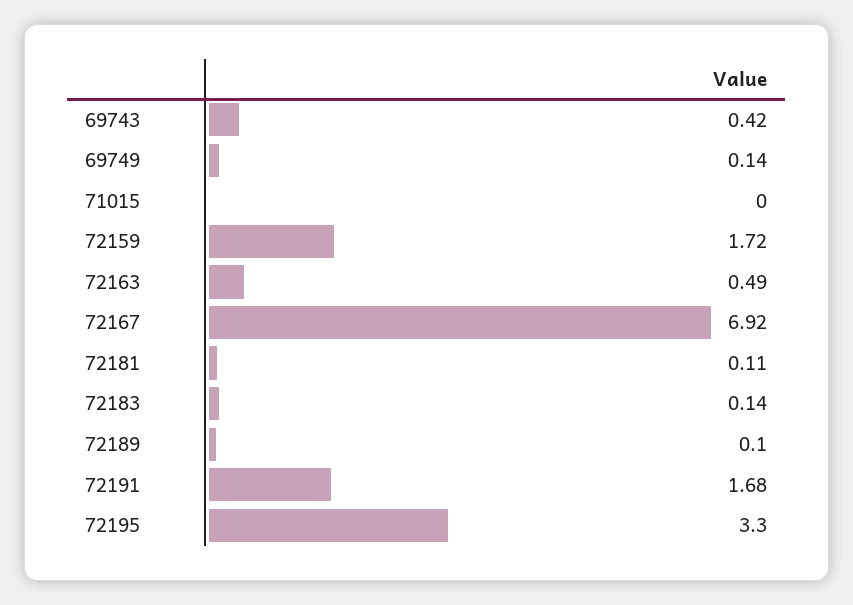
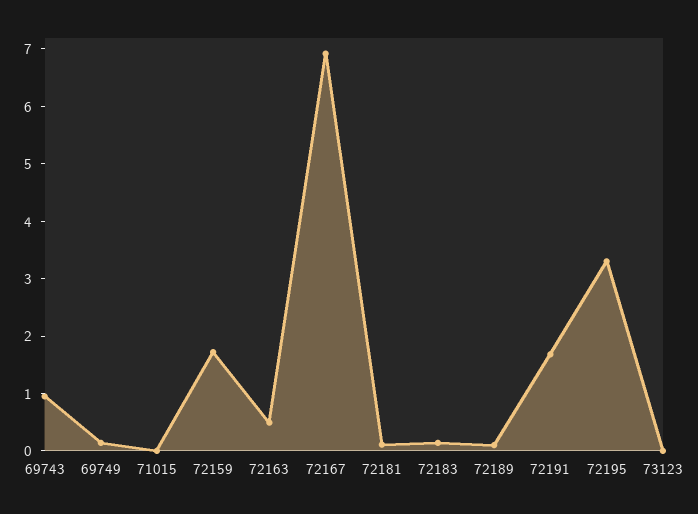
  {
-   "69743": 0.42,
+   "69743": 1,
    "69749": 0.14,
    "71015": 0,
    "72159": 1.72,
    "72163": 0.49,
    "72167": 6.92,
    "72181": 0.11,
    "72183": 0.14,
    "72189": 0.1,
    "72191": 1.68,
-   "72195": 3.3
+   "72195": 3.3,
+   "73123": 0
  }

